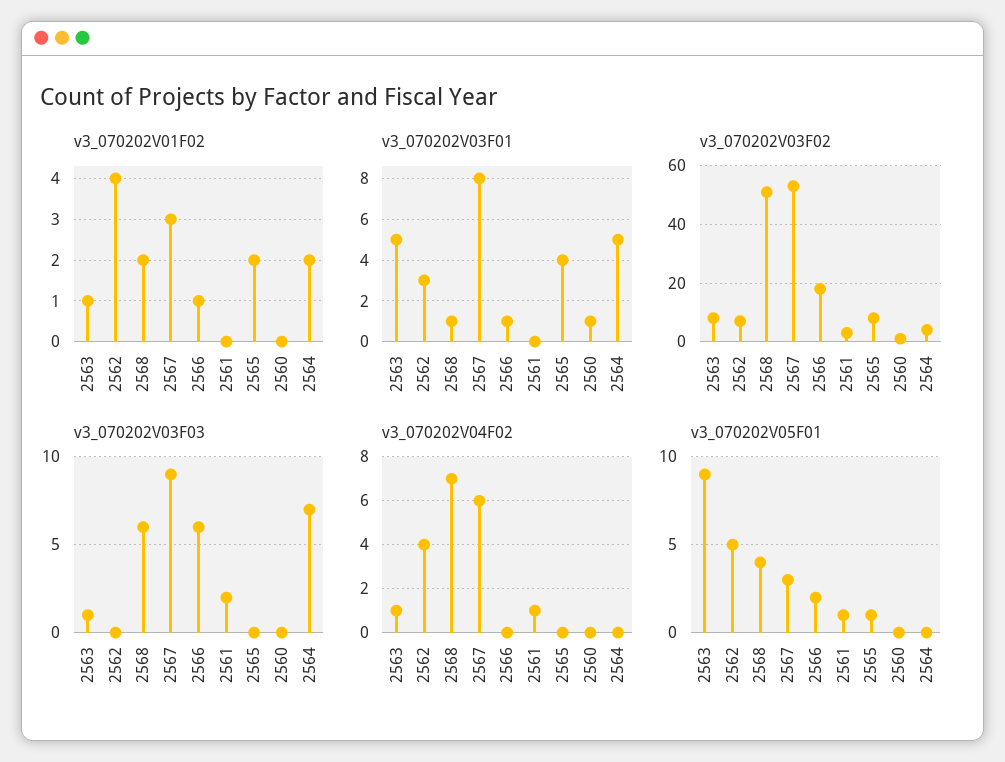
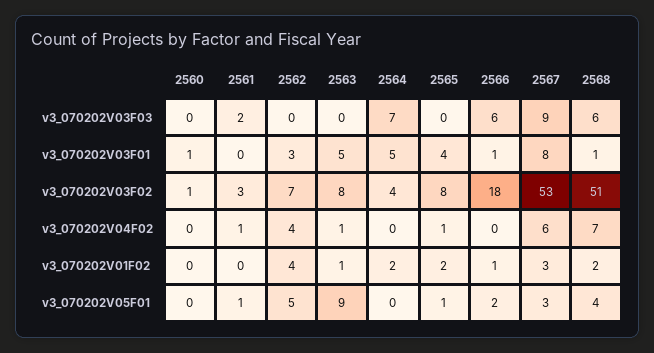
  {
    "v3_070202V01F02": {
      "2563": 1,
      "2562": 4,
      "2568": 2,
      "2567": 3,
      "2566": 1,
      "2561": 0,
      "2565": 2,
      "2560": 0,
      "2564": 2
    },
    "v3_070202V03F01": {
      "2563": 5,
      "2562": 3,
      "2568": 1,
      "2567": 8,
      "2566": 1,
      "2561": 0,
      "2565": 4,
      "2560": 1,
      "2564": 5
    },
    "v3_070202V03F02": {
      "2563": 8,
      "2562": 7,
      "2568": 51,
      "2567": 53,
      "2566": 18,
      "2561": 3,
      "2565": 8,
      "2560": 1,
      "2564": 4
    },
    "v3_070202V03F03": {
-     "2563": 1,
+     "2563": 0,
      "2562": 0,
      "2568": 6,
      "2567": 9,
      "2566": 6,
      "2561": 2,
      "2565": 0,
      "2560": 0,
      "2564": 7
    },
    "v3_070202V04F02": {
      "2563": 1,
      "2562": 4,
      "2568": 7,
      "2567": 6,
      "2566": 0,
      "2561": 1,
-     "2565": 0,
+     "2565": 1,
      "2560": 0,
      "2564": 0
    },
    "v3_070202V05F01": {
      "2563": 9,
      "2562": 5,
      "2568": 4,
      "2567": 3,
      "2566": 2,
      "2561": 1,
      "2565": 1,
      "2560": 0,
      "2564": 0
    }
  }

